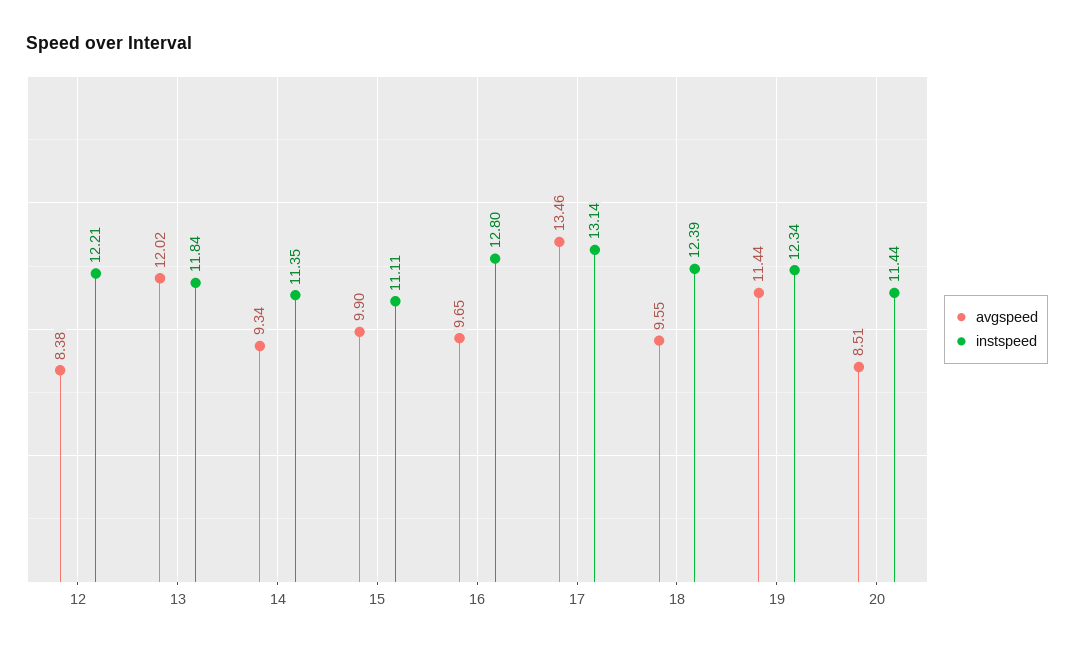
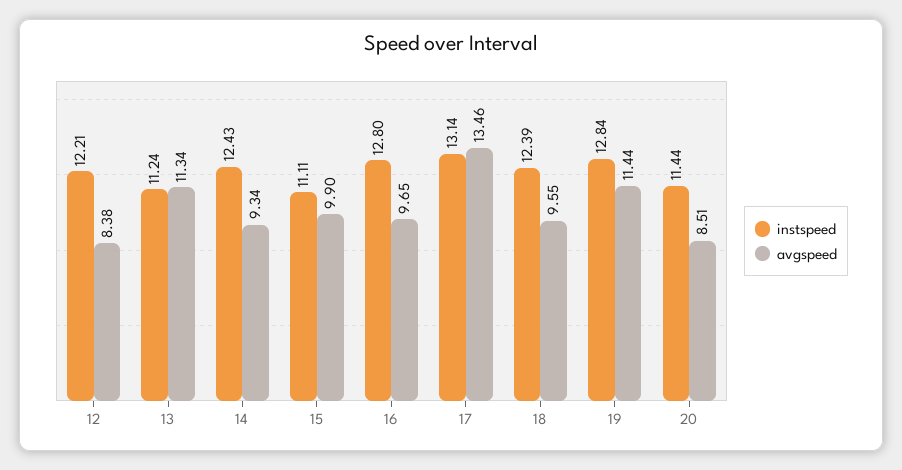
  {
    "avgspeed": {
      "12": 8.38,
-     "13": 12.02,
+     "13": 11.34,
      "14": 9.34,
      "15": 9.9,
      "16": 9.65,
      "17": 13.46,
      "18": 9.55,
      "19": 11.44,
      "20": 8.51
    },
    "instspeed": {
      "12": 12.21,
-     "13": 11.84,
+     "13": 11.24,
-     "14": 11.35,
+     "14": 12.43,
      "15": 11.11,
      "16": 12.8,
      "17": 13.14,
      "18": 12.39,
-     "19": 12.34,
+     "19": 12.84,
      "20": 11.44
    }
  }

